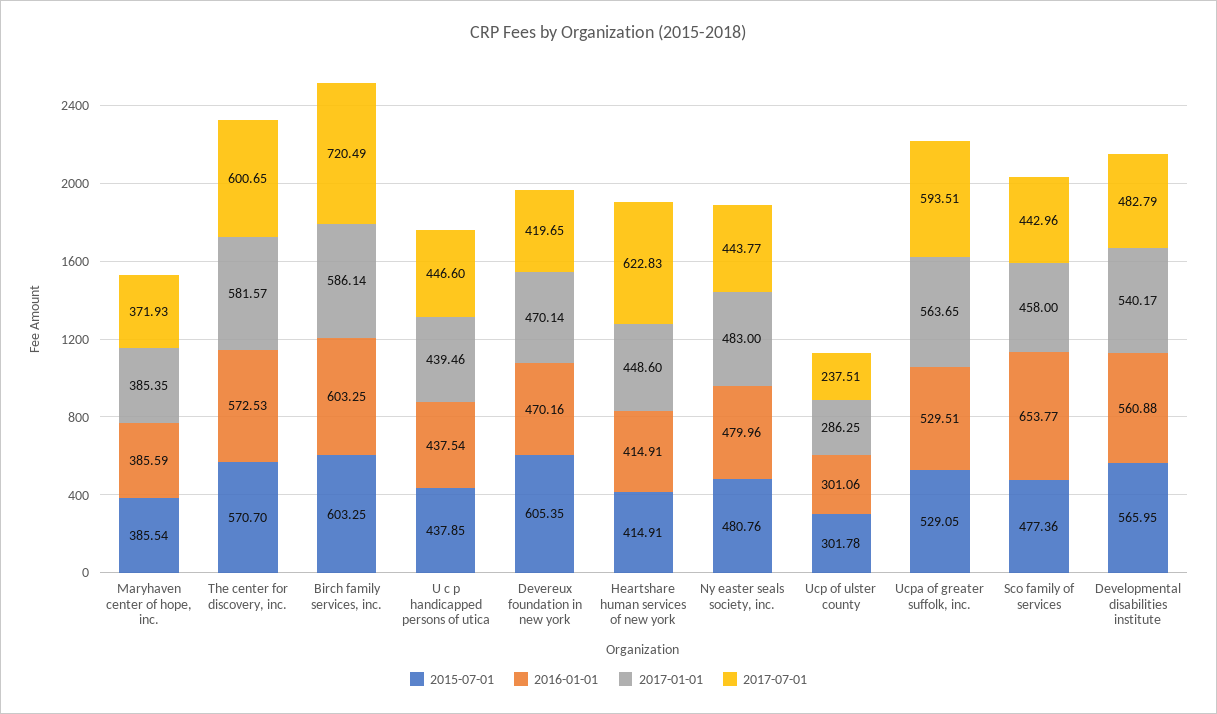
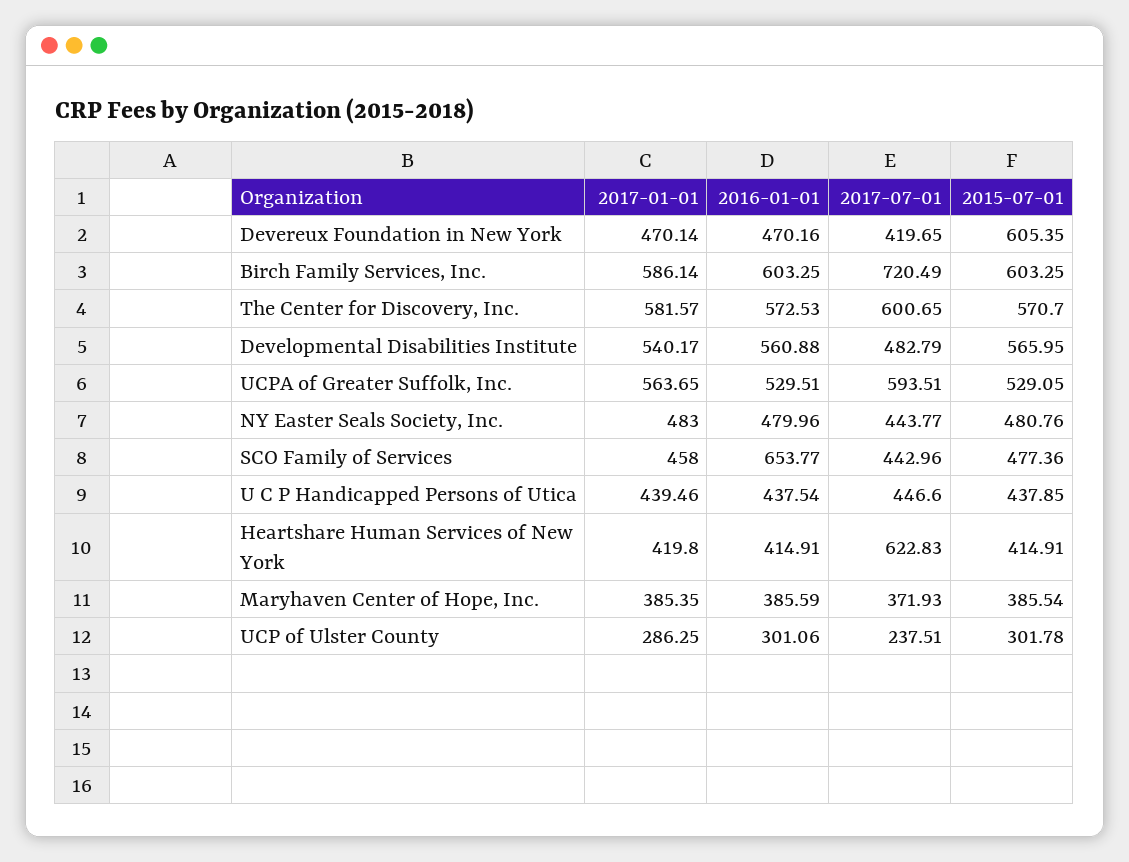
  {
    "2015-07-01": {
      "Maryhaven center of hope, inc.": 385.54,
      "The center for discovery, inc.": 570.7,
      "Birch family services, inc.": 603.25,
      "U c p handicapped persons of utica": 437.85,
      "Devereux foundation in new york": 605.35,
      "Heartshare human services of new york": 414.91,
      "Ny easter seals society, inc.": 480.76,
      "Ucp of ulster county": 301.78,
      "Ucpa of greater suffolk, inc.": 529.05,
      "Sco family of services": 477.36,
      "Developmental disabilities institute": 565.95
    },
    "2016-01-01": {
      "Maryhaven center of hope, inc.": 385.59,
      "The center for discovery, inc.": 572.53,
      "Birch family services, inc.": 603.25,
      "U c p handicapped persons of utica": 437.54,
      "Devereux foundation in new york": 470.16,
      "Heartshare human services of new york": 414.91,
      "Ny easter seals society, inc.": 479.96,
      "Ucp of ulster county": 301.06,
      "Ucpa of greater suffolk, inc.": 529.51,
      "Sco family of services": 653.77,
      "Developmental disabilities institute": 560.88
    },
    "2017-01-01": {
      "Maryhaven center of hope, inc.": 385.35,
      "The center for discovery, inc.": 581.57,
      "Birch family services, inc.": 586.14,
      "U c p handicapped persons of utica": 439.46,
      "Devereux foundation in new york": 470.14,
-     "Heartshare human services of new york": 448.6,
+     "Heartshare human services of new york": 419.8,
      "Ny easter seals society, inc.": 483,
      "Ucp of ulster county": 286.25,
      "Ucpa of greater suffolk, inc.": 563.65,
      "Sco family of services": 458,
      "Developmental disabilities institute": 540.17
    },
    "2017-07-01": {
      "Maryhaven center of hope, inc.": 371.93,
      "The center for discovery, inc.": 600.65,
      "Birch family services, inc.": 720.49,
      "U c p handicapped persons of utica": 446.6,
      "Devereux foundation in new york": 419.65,
      "Heartshare human services of new york": 622.83,
      "Ny easter seals society, inc.": 443.77,
      "Ucp of ulster county": 237.51,
      "Ucpa of greater suffolk, inc.": 593.51,
      "Sco family of services": 442.96,
      "Developmental disabilities institute": 482.79
    }
  }

